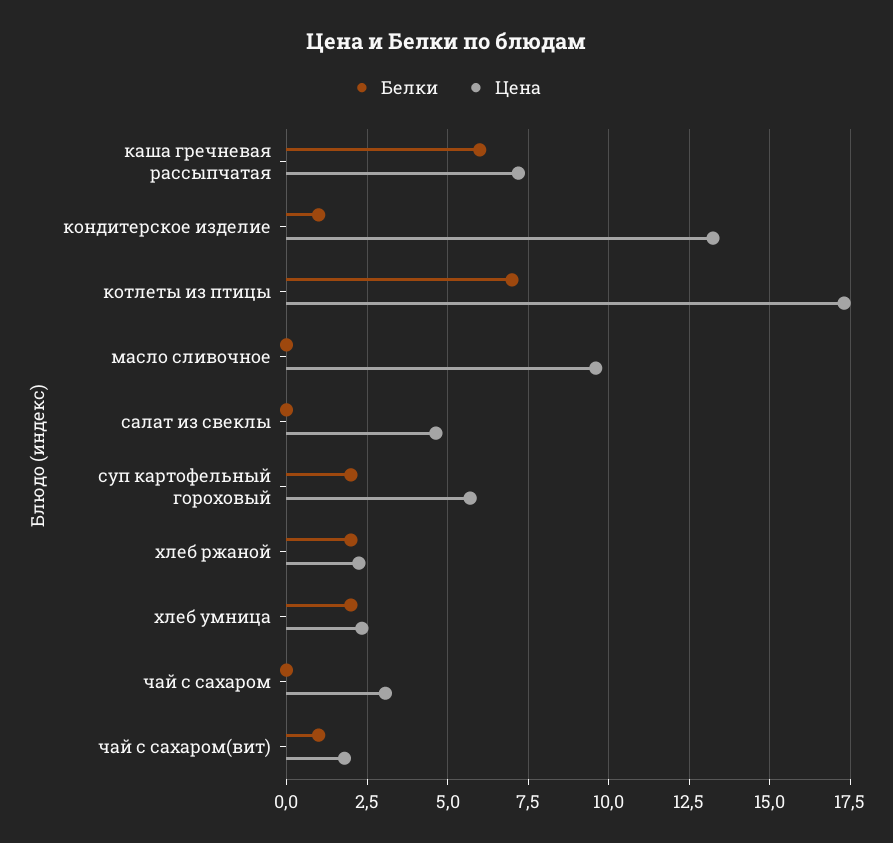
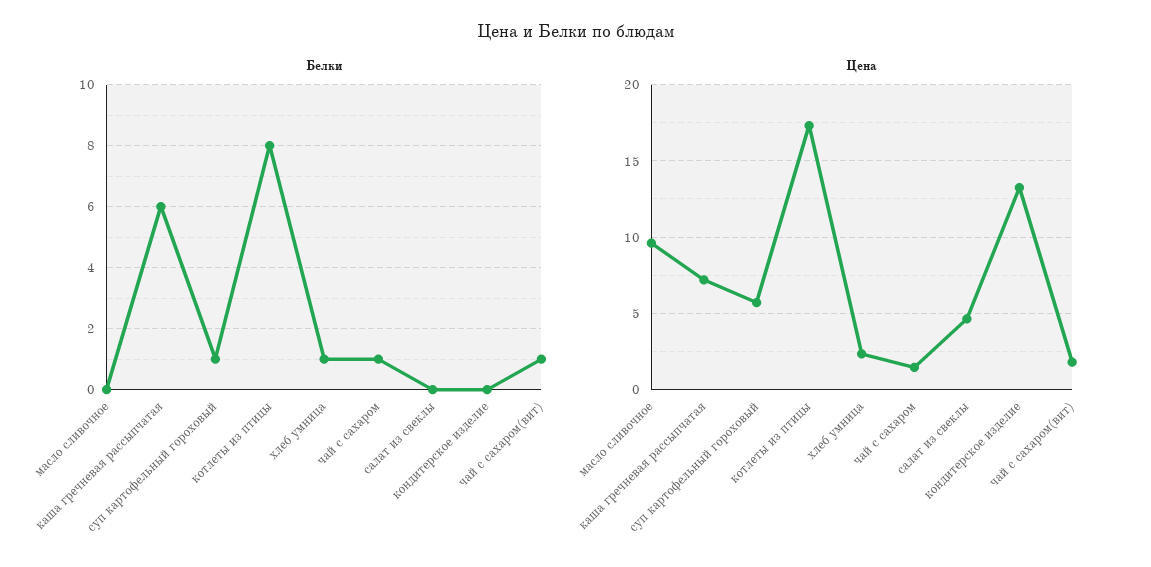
  {
    "Белки": {
      "каша гречневая рассыпчатая": 6,
-     "кондитерское изделие": 1,
+     "кондитерское изделие": 0,
-     "котлеты из птицы": 7,
+     "котлеты из птицы": 8,
      "масло сливочное": 0,
      "салат из свеклы": 0,
-     "суп картофельный гороховый": 2,
+     "суп картофельный гороховый": 1,
-     "хлеб ржаной": 2,
-     "хлеб умница": 2,
+     "хлеб умница": 1,
-     "чай с сахаром": 0,
+     "чай с сахаром": 1,
      "чай с сахаром(вит)": 1
    },
    "Цена": {
      "каша гречневая рассыпчатая": 7.25,
      "кондитерское изделие": 13.25,
      "котлеты из птицы": 17.25,
      "масло сливочное": 9.5,
      "салат из свеклы": 4.75,
      "суп картофельный гороховый": 5.75,
-     "хлеб ржаной": 2.25,
      "хлеб умница": 2.25,
-     "чай с сахаром": 3,
+     "чай с сахаром": 1.5,
      "чай с сахаром(вит)": 1.75
    }
  }

